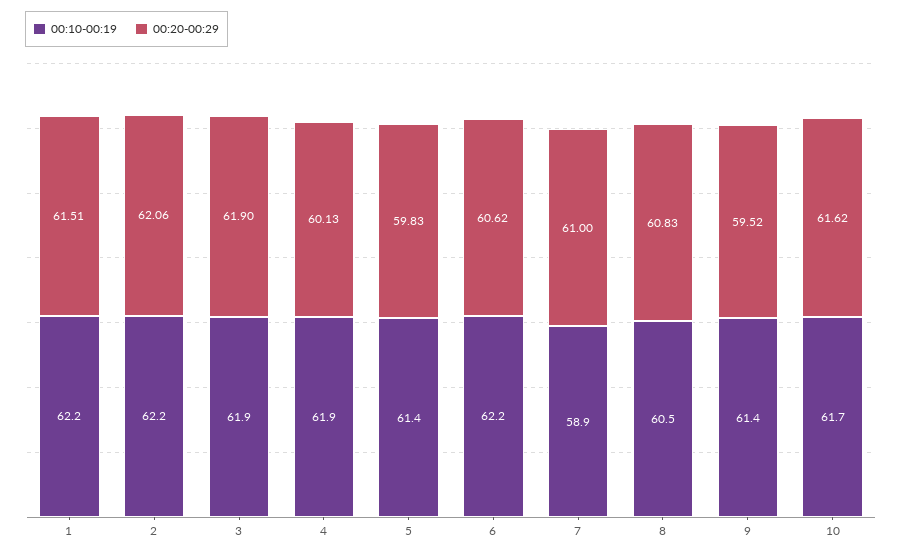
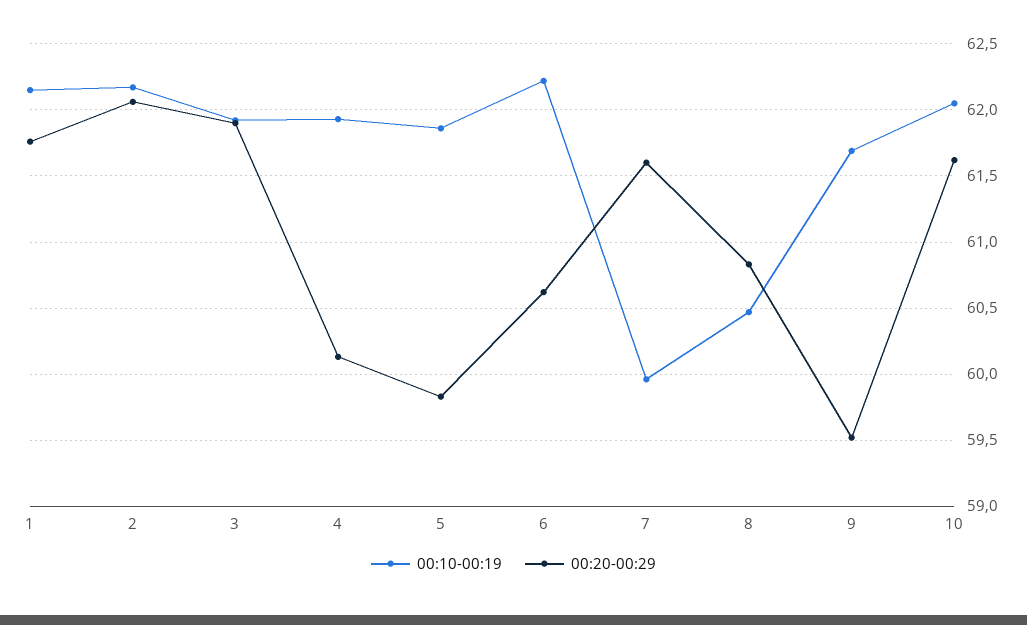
  {
    "00:10-00:19": {
      "1": 62.2,
      "2": 62.2,
      "3": 61.9,
      "4": 61.9,
-     "5": 61.4,
+     "5": 61.85,
      "6": 62.2,
-     "7": 58.9,
+     "7": 59.95,
      "8": 60.5,
-     "9": 61.4,
+     "9": 61.7,
-     "10": 61.7
+     "10": 62.05
    },
    "00:20-00:29": {
-     "1": 61.51,
+     "1": 61.75,
      "2": 62.06,
      "3": 61.9,
      "4": 60.13,
      "5": 59.83,
      "6": 60.62,
-     "7": 61,
+     "7": 61.6,
      "8": 60.83,
      "9": 59.52,
      "10": 61.62
    }
  }

